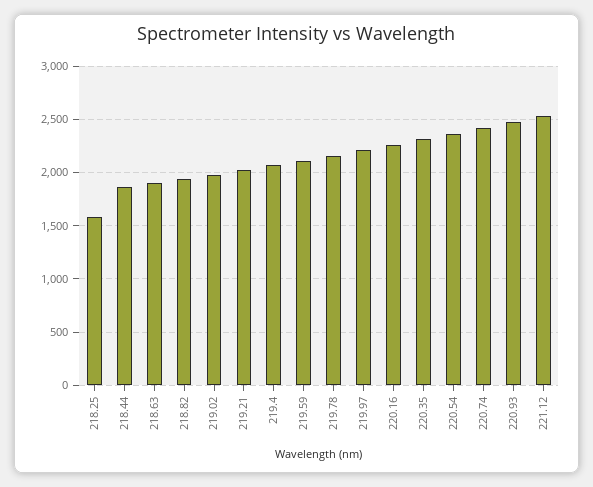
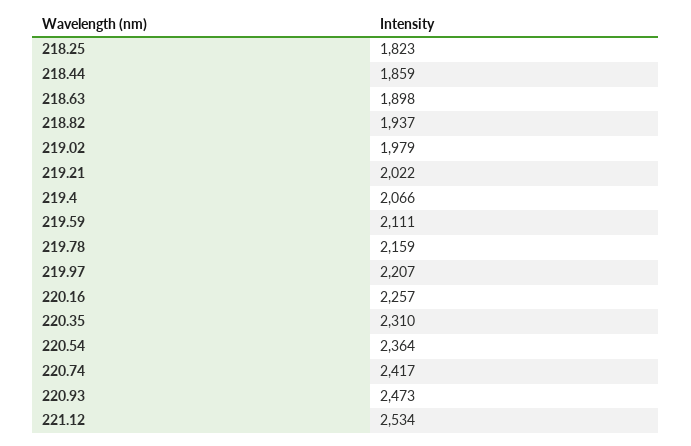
  {
-   "218.25": 1600,
+   "218.25": 1823,
    "218.44": 1859,
    "218.63": 1898,
    "218.82": 1937,
    "219.02": 1979,
    "219.21": 2022,
    "219.4": 2066,
    "219.59": 2111,
    "219.78": 2159,
    "219.97": 2207,
    "220.16": 2257,
    "220.35": 2310,
    "220.54": 2364,
    "220.74": 2417,
    "220.93": 2473,
    "221.12": 2534
  }

